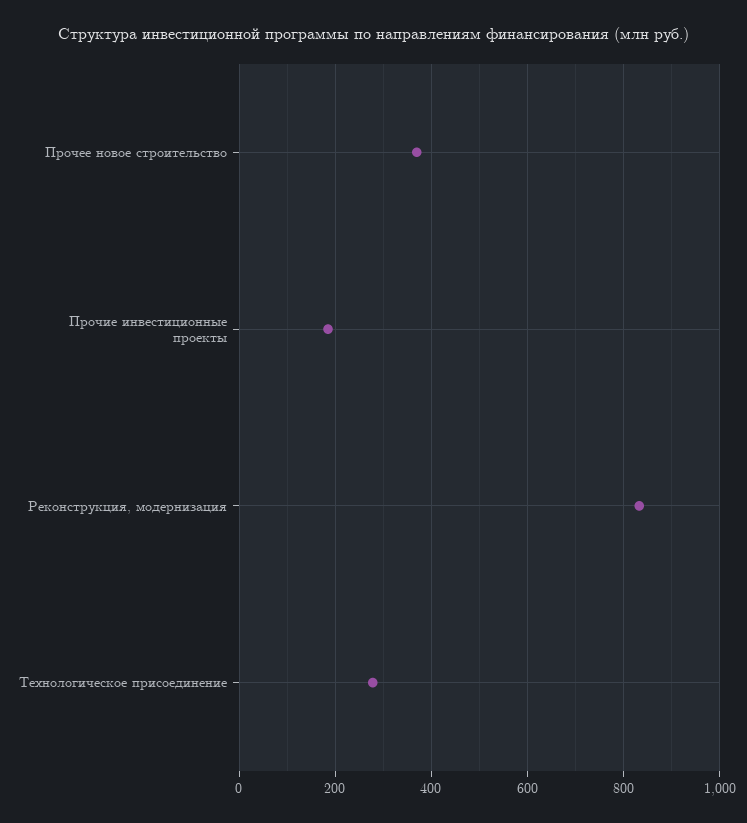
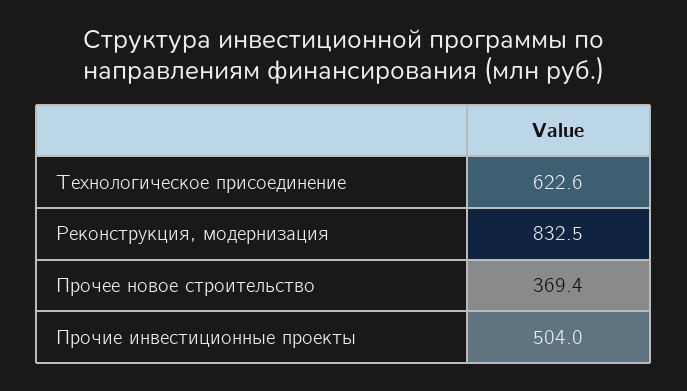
  {
    "Прочее новое строительство": 369.4,
-   "Прочие инвестиционные проекты": 180,
+   "Прочие инвестиционные проекты": 504,
    "Реконструкция, модернизация": 832.5,
-   "Технологическое присоединение": 280
+   "Технологическое присоединение": 622.6
  }

